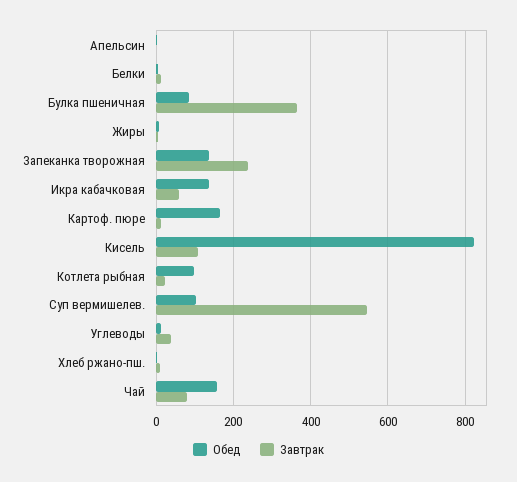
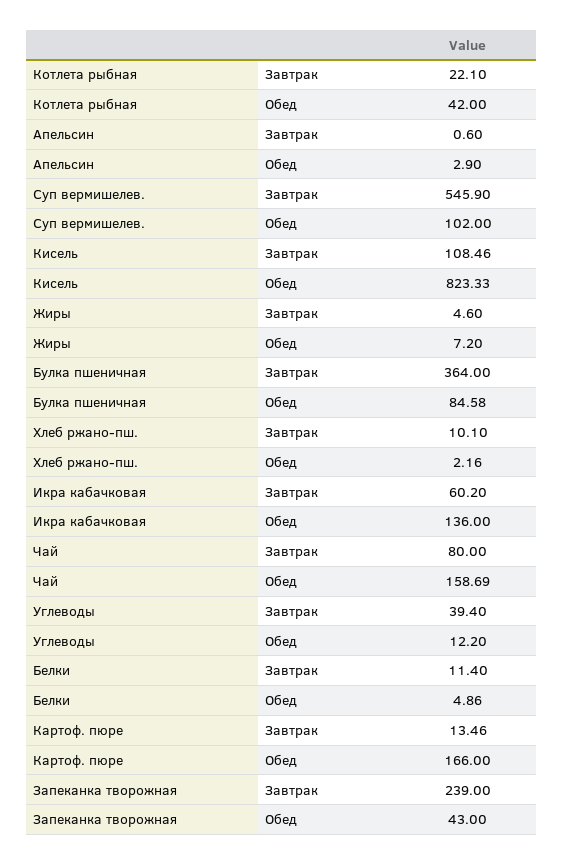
  {
    "Обед": {
      "Апельсин": 2.9,
      "Белки": 4.86,
      "Булка пшеничная": 84.58,
      "Жиры": 7.2,
-     "Запеканка творожная": 140,
+     "Запеканка творожная": 43,
      "Икра кабачковая": 136,
      "Картоф. пюре": 166,
      "Кисель": 823.33,
-     "Котлета рыбная": 100,
+     "Котлета рыбная": 42,
      "Суп вермишелев.": 102,
      "Углеводы": 12.2,
      "Хлеб ржано-пш.": 2.16,
      "Чай": 158.69
    },
    "Завтрак": {
      "Апельсин": 0.6,
      "Белки": 11.4,
      "Булка пшеничная": 364,
      "Жиры": 4.6,
      "Запеканка творожная": 239,
      "Икра кабачковая": 60.2,
      "Картоф. пюре": 13.46,
      "Кисель": 108.46,
      "Котлета рыбная": 22.1,
      "Суп вермишелев.": 545.9,
      "Углеводы": 39.4,
      "Хлеб ржано-пш.": 10.1,
      "Чай": 80
    }
  }

